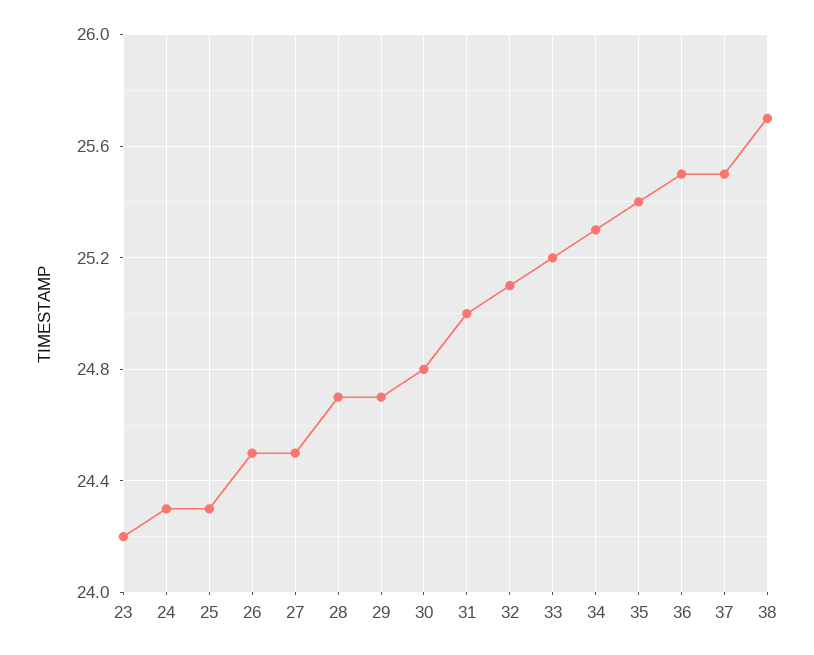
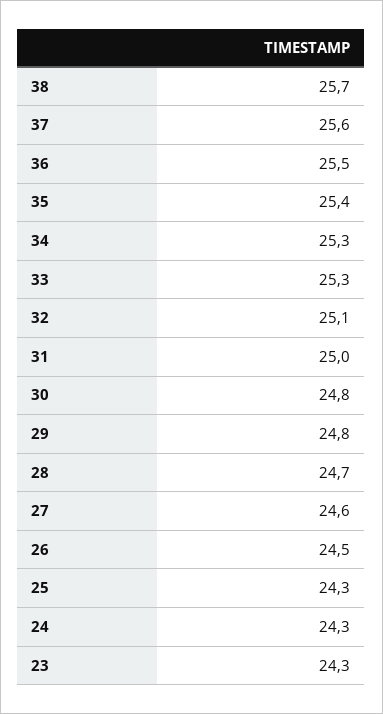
  {
-   "23": 24.2,
+   "23": 24.3,
    "24": 24.3,
    "25": 24.3,
    "26": 24.5,
-   "27": 24.5,
+   "27": 24.6,
    "28": 24.7,
-   "29": 24.7,
+   "29": 24.8,
    "30": 24.8,
    "31": 25,
    "32": 25.1,
-   "33": 25.2,
+   "33": 25.3,
    "34": 25.3,
    "35": 25.4,
    "36": 25.5,
-   "37": 25.5,
+   "37": 25.6,
    "38": 25.7
  }

